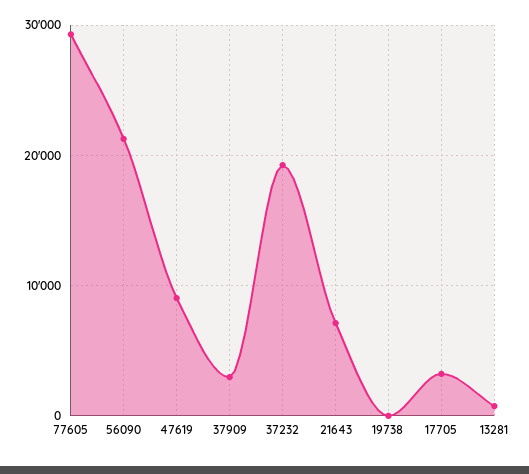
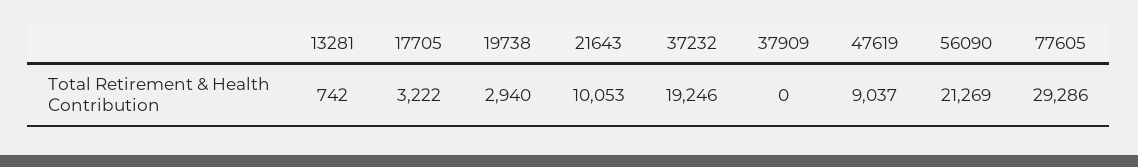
  {
    "77605": 29286,
    "56090": 21269,
    "47619": 9037,
-   "37909": 3000,
+   "37909": 0,
    "37232": 19246,
-   "21643": 7000,
+   "21643": 10053,
-   "19738": 0,
+   "19738": 2940,
    "17705": 3222,
    "13281": 742
  }

